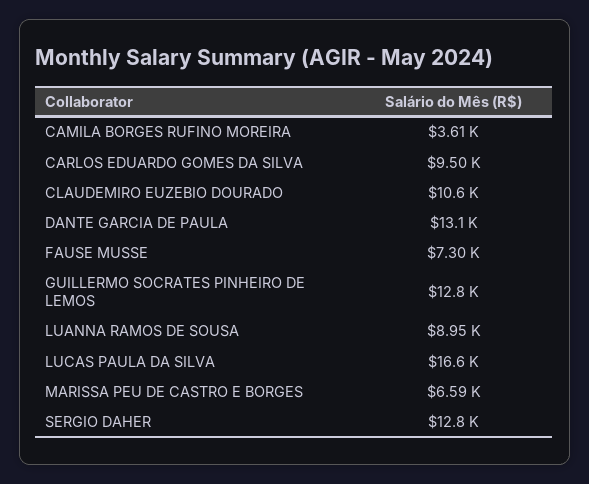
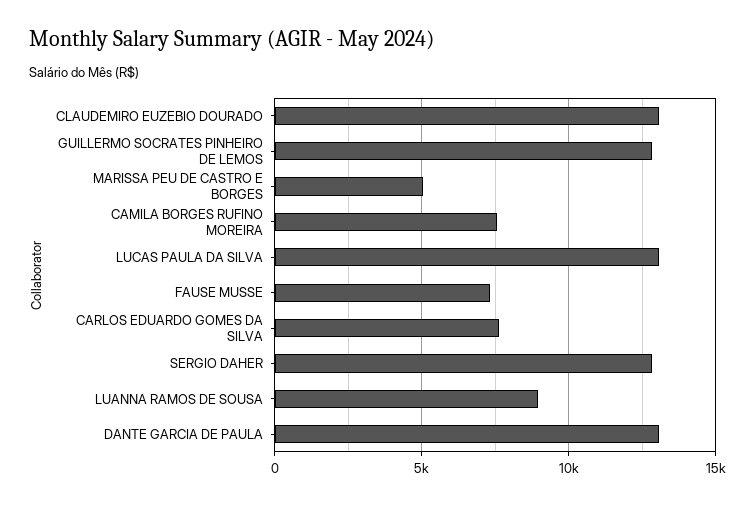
  {
-   "CAMILA BORGES RUFINO MOREIRA": 3610,
+   "CAMILA BORGES RUFINO MOREIRA": 7500,
-   "CARLOS EDUARDO GOMES DA SILVA": 9500,
+   "CARLOS EDUARDO GOMES DA SILVA": 7500,
-   "CLAUDEMIRO EUZEBIO DOURADO": 10600,
+   "CLAUDEMIRO EUZEBIO DOURADO": 13000,
    "DANTE GARCIA DE PAULA": 13100,
    "FAUSE MUSSE": 7300,
    "GUILLERMO SOCRATES PINHEIRO DE LEMOS": 12800,
    "LUANNA RAMOS DE SOUSA": 8950,
-   "LUCAS PAULA DA SILVA": 16600,
+   "LUCAS PAULA DA SILVA": 13000,
-   "MARISSA PEU DE CASTRO E BORGES": 6590,
+   "MARISSA PEU DE CASTRO E BORGES": 5000,
    "SERGIO DAHER": 12800
  }

